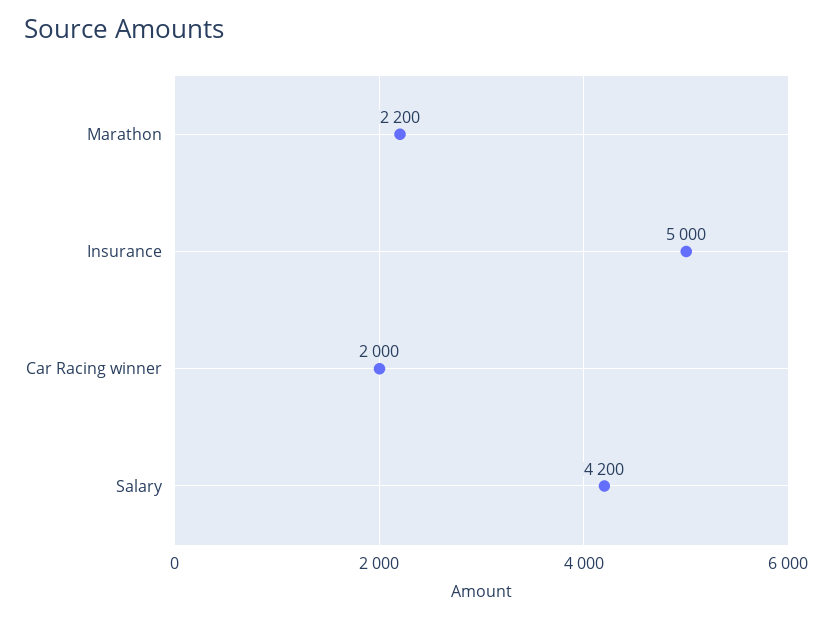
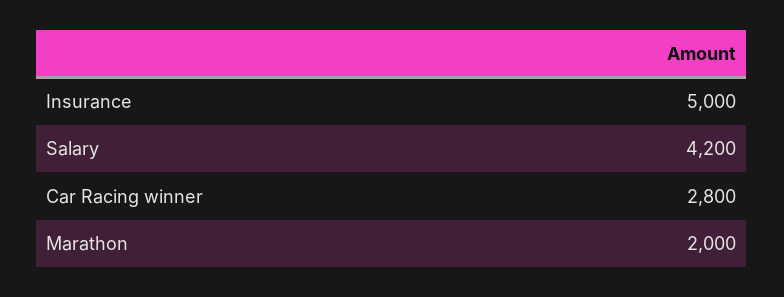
  {
-   "Marathon": 2200,
+   "Marathon": 2000,
    "Insurance": 5000,
-   "Car Racing winner": 2000,
+   "Car Racing winner": 2800,
    "Salary": 4200
  }

